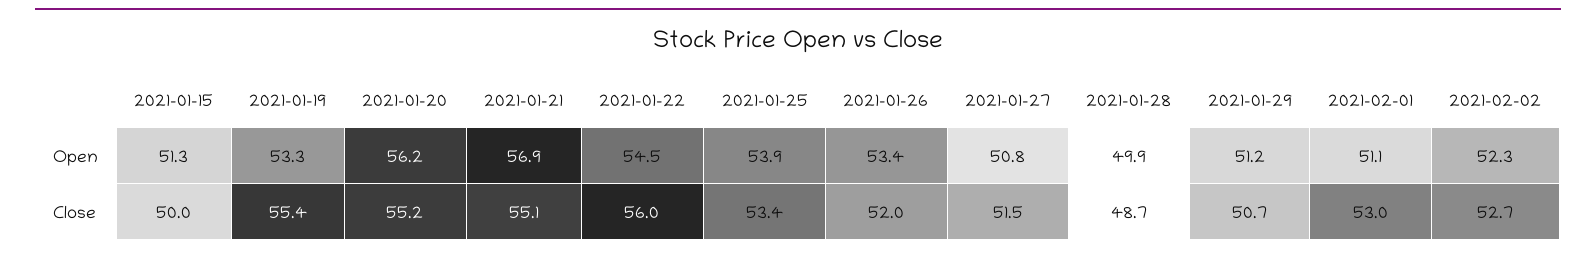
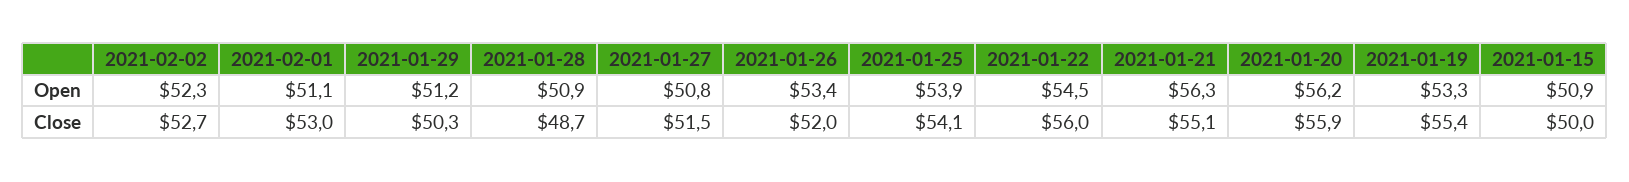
  {
    "2021-01-15": {
-     "Open": 51.3,
+     "Open": 50.9,
      "Close": 50
    },
    "2021-01-19": {
      "Open": 53.3,
      "Close": 55.4
    },
    "2021-01-20": {
      "Open": 56.2,
-     "Close": 55.2
+     "Close": 55.9
    },
    "2021-01-21": {
-     "Open": 56.9,
+     "Open": 56.3,
      "Close": 55.1
    },
    "2021-01-22": {
      "Open": 54.5,
      "Close": 56
    },
    "2021-01-25": {
      "Open": 53.9,
-     "Close": 53.4
+     "Close": 54.1
    },
    "2021-01-26": {
      "Open": 53.4,
      "Close": 52
    },
    "2021-01-27": {
      "Open": 50.8,
      "Close": 51.5
    },
    "2021-01-28": {
-     "Open": 49.9,
+     "Open": 50.9,
      "Close": 48.7
    },
    "2021-01-29": {
      "Open": 51.2,
-     "Close": 50.7
+     "Close": 50.3
    },
    "2021-02-01": {
      "Open": 51.1,
      "Close": 53
    },
    "2021-02-02": {
      "Open": 52.3,
      "Close": 52.7
    }
  }

